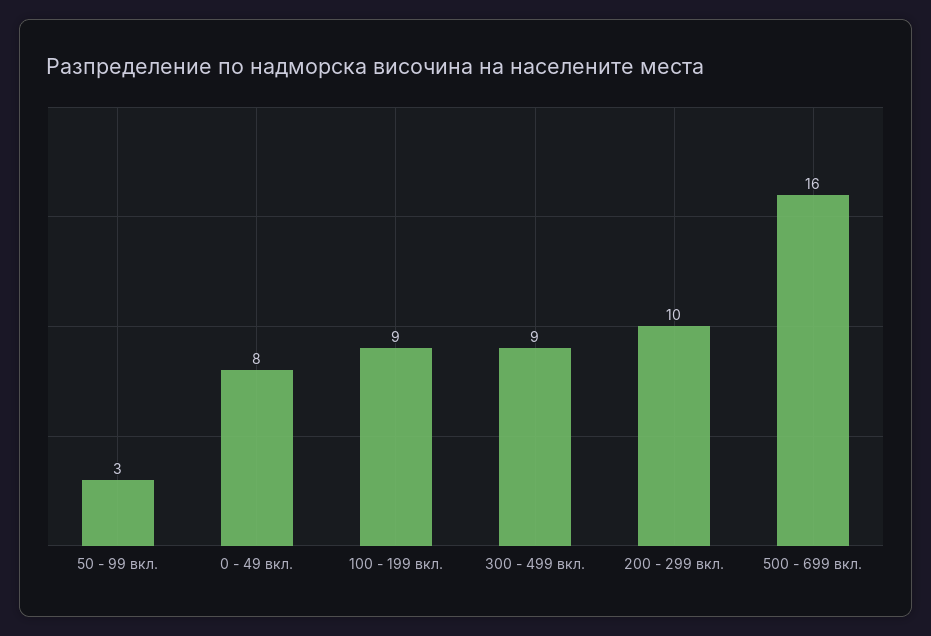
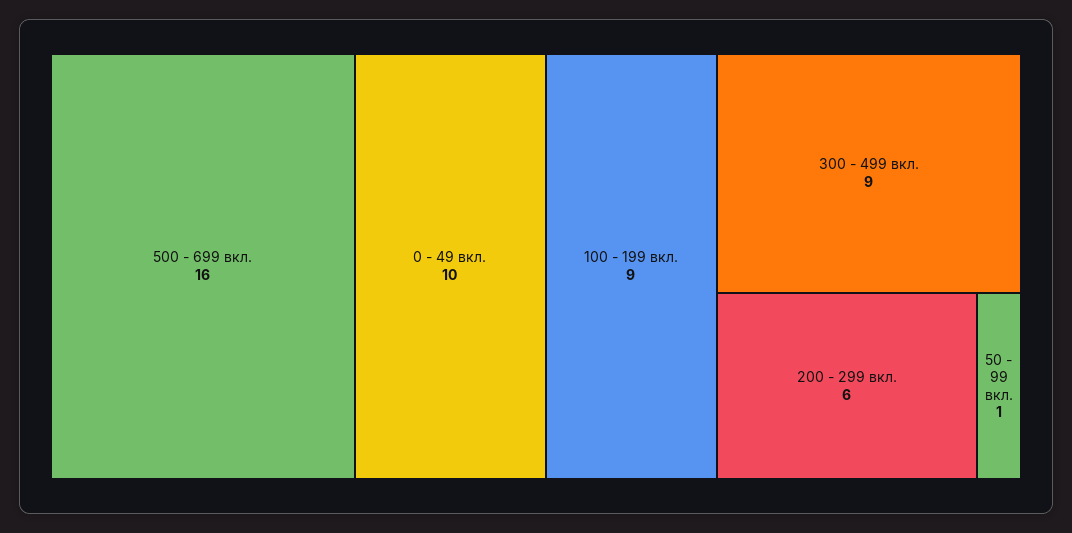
  {
-   "50 - 99 вкл.": 3,
+   "50 - 99 вкл.": 1,
-   "0 - 49 вкл.": 8,
+   "0 - 49 вкл.": 10,
    "100 - 199 вкл.": 9,
    "300 - 499 вкл.": 9,
-   "200 - 299 вкл.": 10,
+   "200 - 299 вкл.": 6,
    "500 - 699 вкл.": 16
  }

